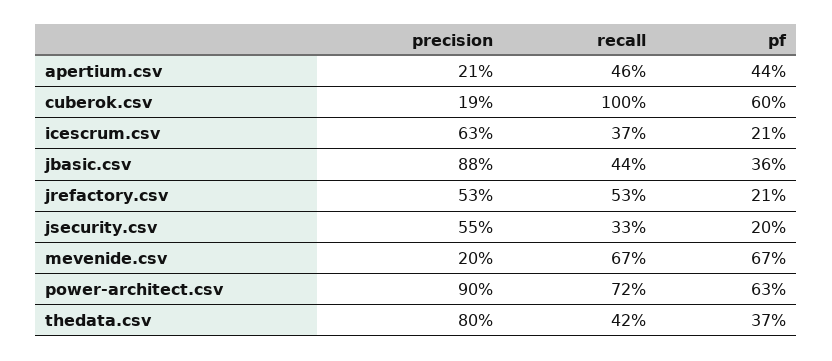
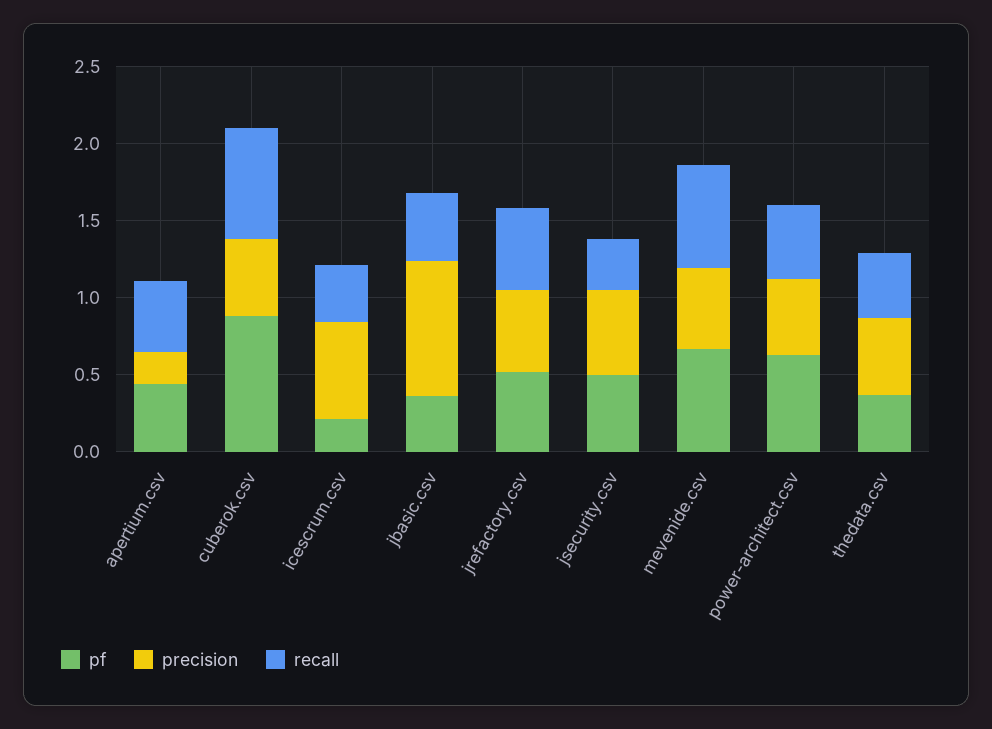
  {
    "precision": {
      "apertium.csv": 0.21,
-     "cuberok.csv": 0.19,
+     "cuberok.csv": 0.5,
      "icescrum.csv": 0.63,
      "jbasic.csv": 0.88,
      "jrefactory.csv": 0.53,
      "jsecurity.csv": 0.55,
-     "mevenide.csv": 0.2,
+     "mevenide.csv": 0.5,
-     "power-architect.csv": 0.9,
+     "power-architect.csv": 0.5,
-     "thedata.csv": 0.8
+     "thedata.csv": 0.5
    },
    "recall": {
      "apertium.csv": 0.46,
-     "cuberok.csv": 1,
+     "cuberok.csv": 0.7,
      "icescrum.csv": 0.37,
      "jbasic.csv": 0.44,
      "jrefactory.csv": 0.53,
      "jsecurity.csv": 0.33,
      "mevenide.csv": 0.67,
-     "power-architect.csv": 0.72,
+     "power-architect.csv": 0.5,
      "thedata.csv": 0.42
    },
    "pf": {
      "apertium.csv": 0.44,
-     "cuberok.csv": 0.6,
+     "cuberok.csv": 0.9,
      "icescrum.csv": 0.21,
      "jbasic.csv": 0.36,
-     "jrefactory.csv": 0.21,
+     "jrefactory.csv": 0.5,
-     "jsecurity.csv": 0.2,
+     "jsecurity.csv": 0.5,
      "mevenide.csv": 0.67,
      "power-architect.csv": 0.63,
      "thedata.csv": 0.37
    }
  }

